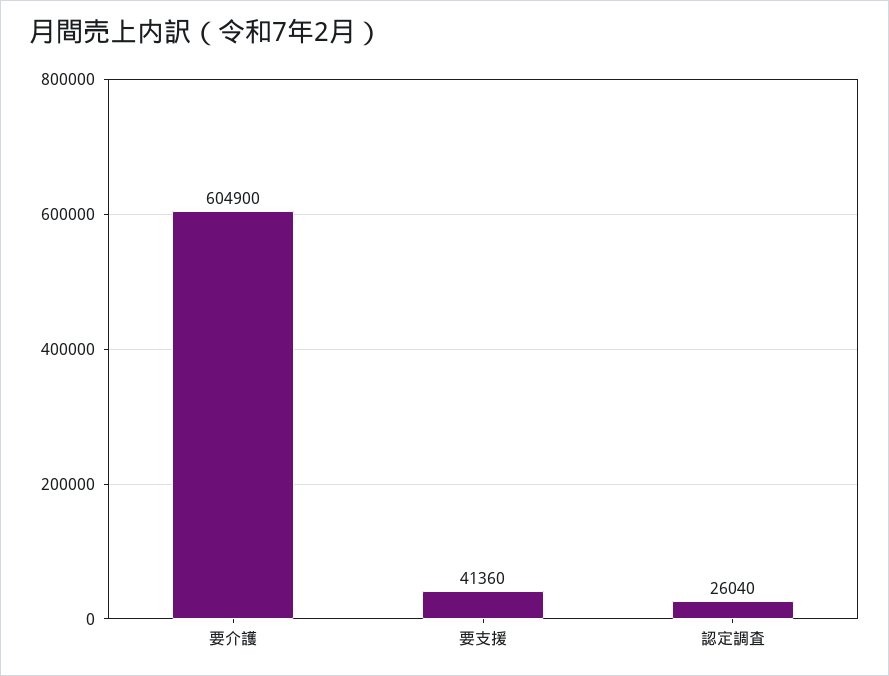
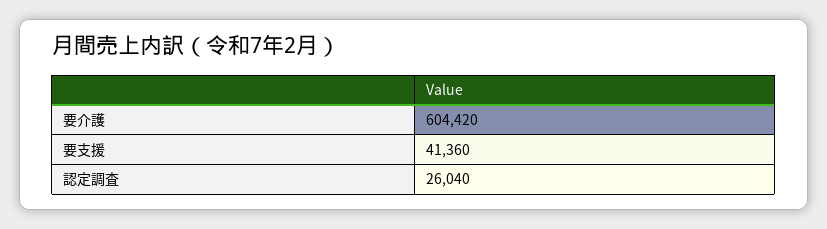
  {
-   "要介護": 604900,
+   "要介護": 604420,
    "要支援": 41360,
    "認定調査": 26040
  }

